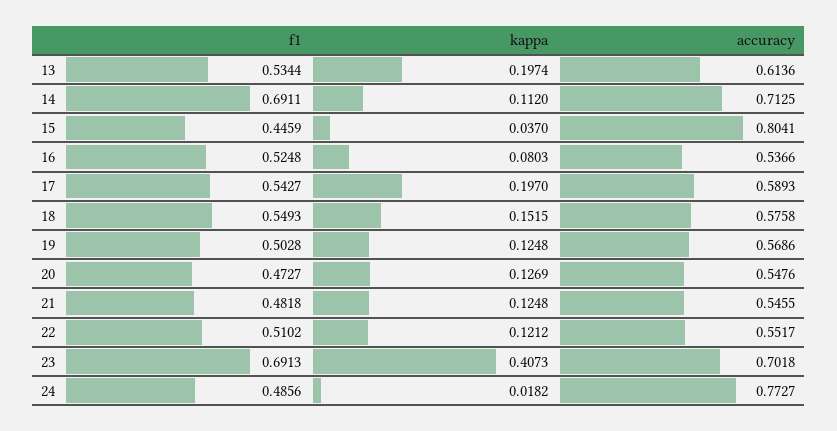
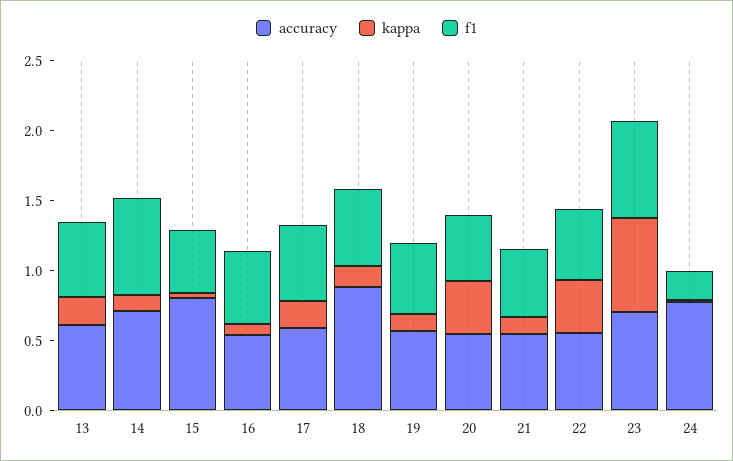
  {
    "f1": {
      "13": 0.5344,
      "14": 0.6911,
      "15": 0.4459,
      "16": 0.5248,
      "17": 0.5427,
      "18": 0.5493,
      "19": 0.5028,
      "20": 0.4727,
      "21": 0.4818,
      "22": 0.5102,
      "23": 0.6913,
-     "24": 0.4856
+     "24": 0.2
    },
    "kappa": {
      "13": 0.1974,
      "14": 0.112,
      "15": 0.037,
      "16": 0.0803,
      "17": 0.197,
      "18": 0.1515,
      "19": 0.1248,
-     "20": 0.1269,
+     "20": 0.4,
      "21": 0.1248,
-     "22": 0.1212,
+     "22": 0.4,
-     "23": 0.4073,
+     "23": 0.7,
      "24": 0.0182
    },
    "accuracy": {
      "13": 0.6136,
      "14": 0.7125,
      "15": 0.8041,
      "16": 0.5366,
      "17": 0.5893,
-     "18": 0.5758,
+     "18": 0.9,
      "19": 0.5686,
      "20": 0.5476,
      "21": 0.5455,
      "22": 0.5517,
      "23": 0.7018,
      "24": 0.7727
    }
  }

